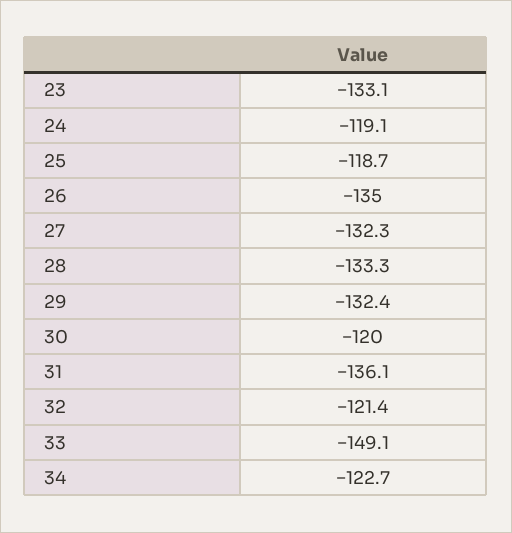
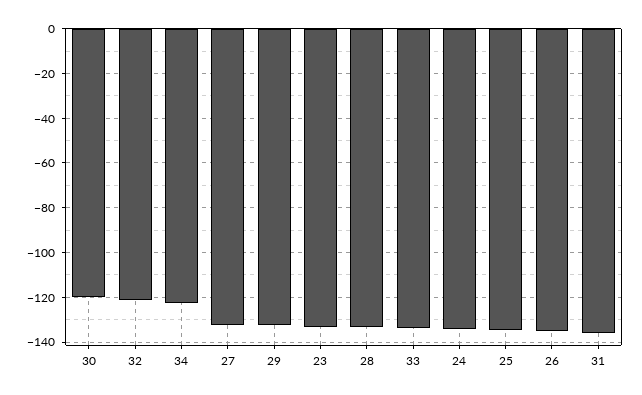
  {
    "23": -133.1,
-   "24": -119.1,
+   "24": -135,
-   "25": -118.7,
+   "25": -135,
    "26": -135,
    "27": -132.3,
    "28": -133.3,
    "29": -132.4,
    "30": -120,
    "31": -136.1,
    "32": -121.4,
-   "33": -149.1,
+   "33": -135,
    "34": -122.7
  }

